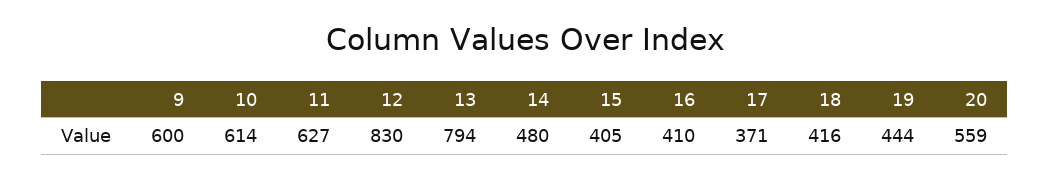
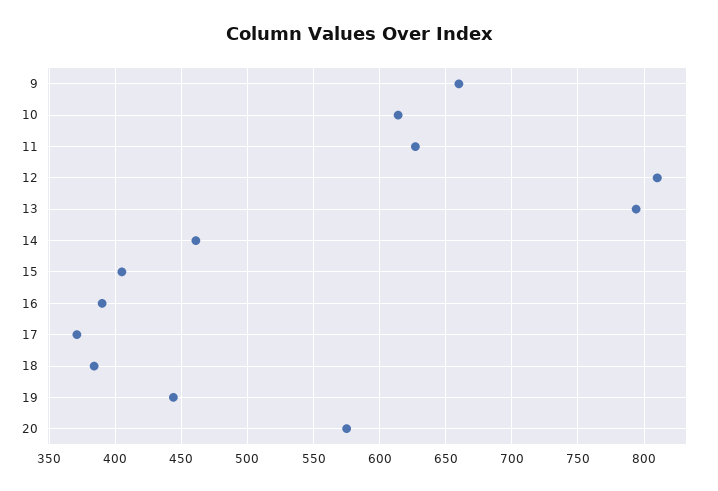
  {
-   "9": 600,
+   "9": 660,
    "10": 614,
    "11": 627,
-   "12": 830,
+   "12": 810,
    "13": 794,
-   "14": 480,
+   "14": 460,
    "15": 405,
-   "16": 410,
+   "16": 390,
    "17": 371,
-   "18": 416,
+   "18": 385,
    "19": 444,
-   "20": 559
+   "20": 575
  }

